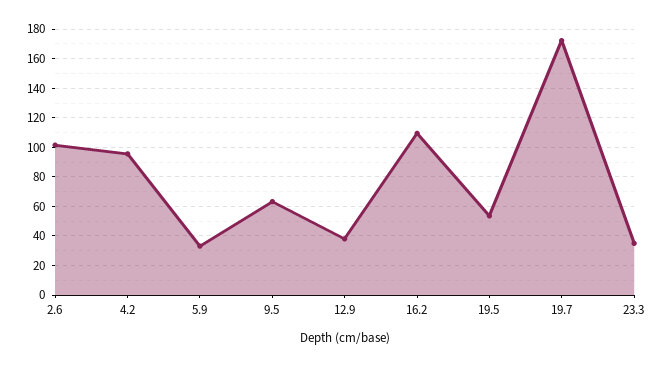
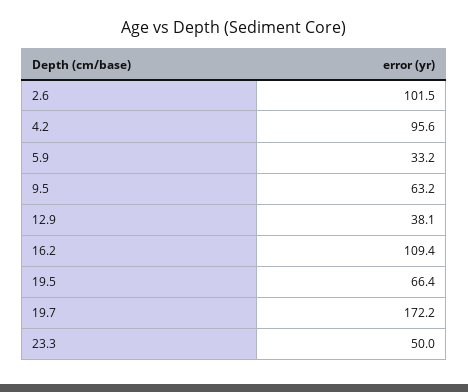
  {
    "2.6": 101.5,
    "4.2": 95.6,
    "5.9": 33.2,
    "9.5": 63.2,
    "12.9": 38.1,
    "16.2": 109.4,
-   "19.5": 55,
+   "19.5": 66.4,
    "19.7": 172.2,
-   "23.3": 35
+   "23.3": 50
  }

